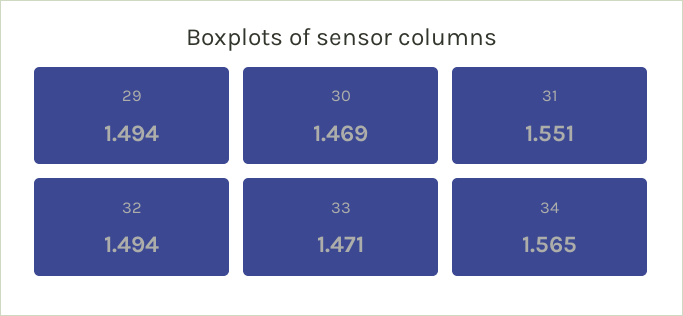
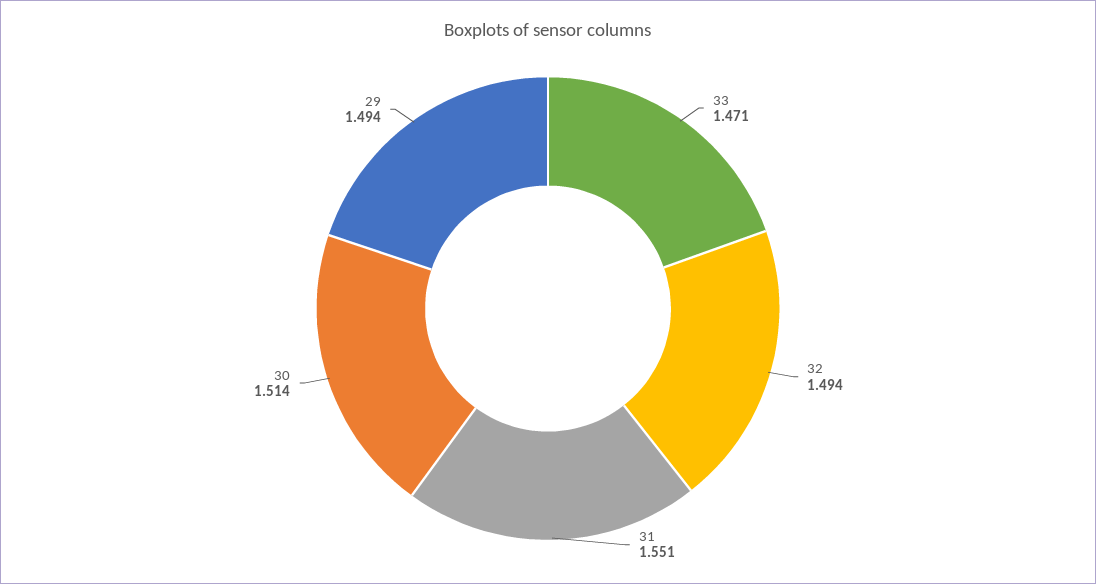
  {
    "29": 1.494,
-   "30": 1.469,
+   "30": 1.514,
    "31": 1.551,
    "32": 1.494,
-   "33": 1.471,
+   "33": 1.471
-   "34": 1.565
  }

